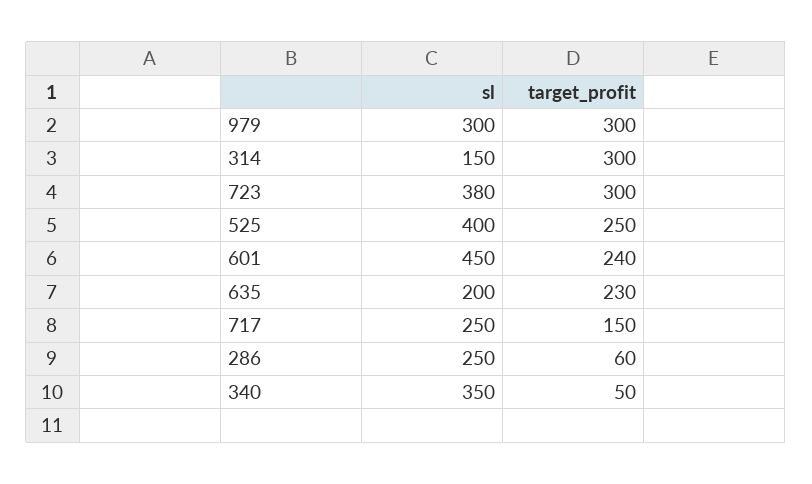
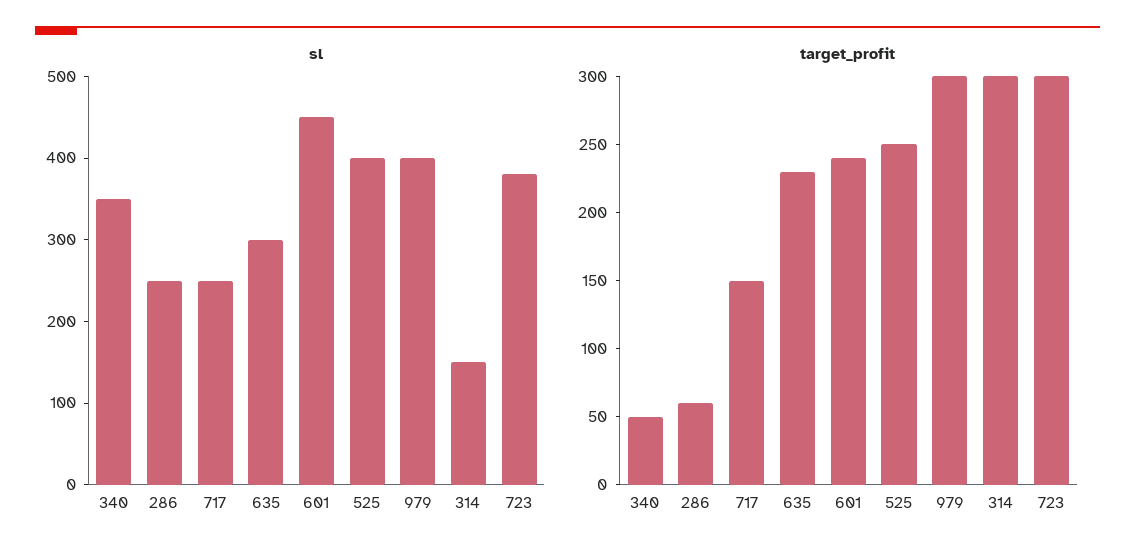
  {
    "sl": {
-     "979": 300,
+     "979": 400,
      "314": 150,
      "723": 380,
      "525": 400,
      "601": 450,
-     "635": 200,
+     "635": 300,
      "717": 250,
      "286": 250,
      "340": 350
    },
    "target_profit": {
      "979": 300,
      "314": 300,
      "723": 300,
      "525": 250,
      "601": 240,
      "635": 230,
      "717": 150,
      "286": 60,
      "340": 50
    }
  }

